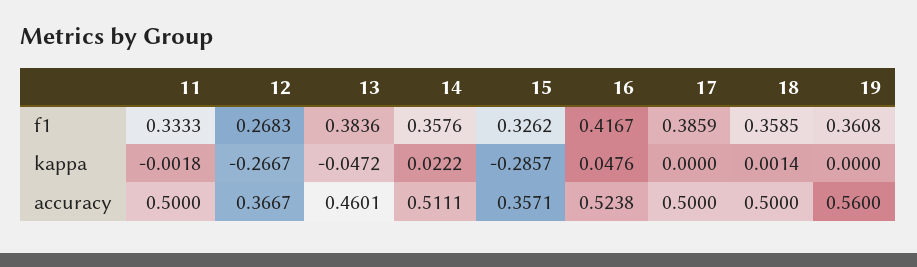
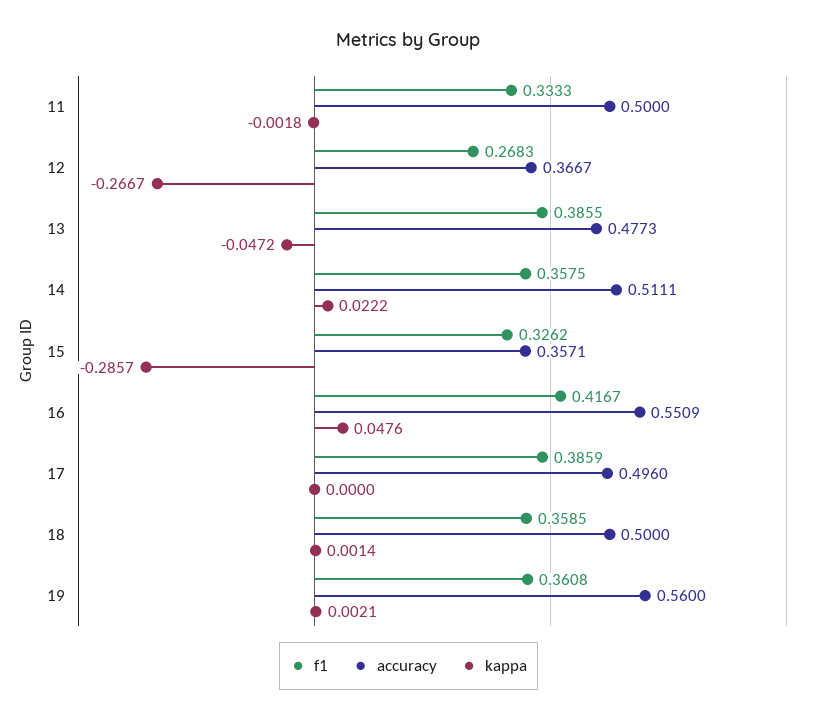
  {
    "f1": {
      "11": 0.3333,
      "12": 0.2683,
-     "13": 0.3836,
+     "13": 0.3855,
-     "14": 0.3576,
+     "14": 0.3575,
      "15": 0.3262,
      "16": 0.4167,
      "17": 0.3859,
      "18": 0.3585,
      "19": 0.3608
    },
    "kappa": {
      "11": -0.0018,
      "12": -0.2667,
      "13": -0.0472,
      "14": 0.0222,
      "15": -0.2857,
      "16": 0.0476,
      "17": 0,
      "18": 0.0014,
-     "19": 0
+     "19": 0.0021
    },
    "accuracy": {
      "11": 0.5,
      "12": 0.3667,
-     "13": 0.4601,
+     "13": 0.4773,
      "14": 0.5111,
      "15": 0.3571,
-     "16": 0.5238,
+     "16": 0.5509,
-     "17": 0.5,
+     "17": 0.496,
      "18": 0.5,
      "19": 0.56
    }
  }

